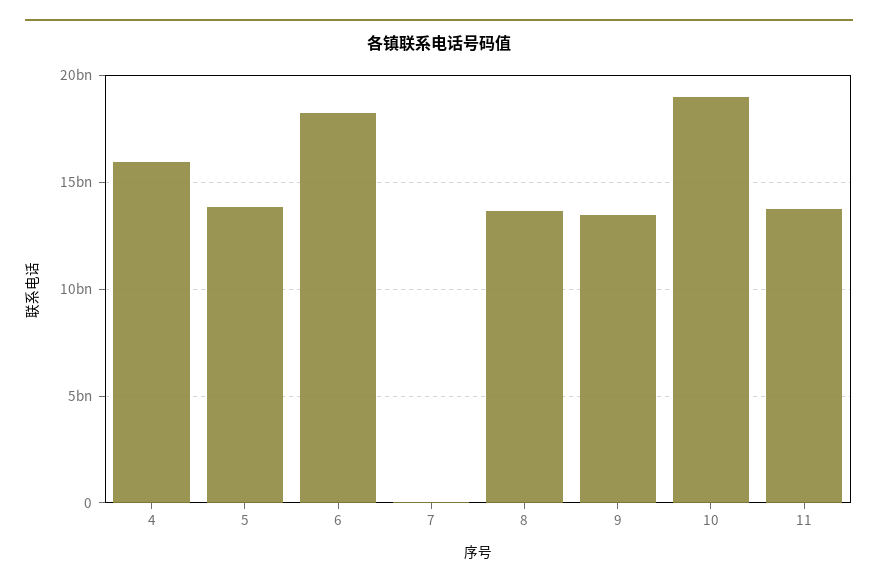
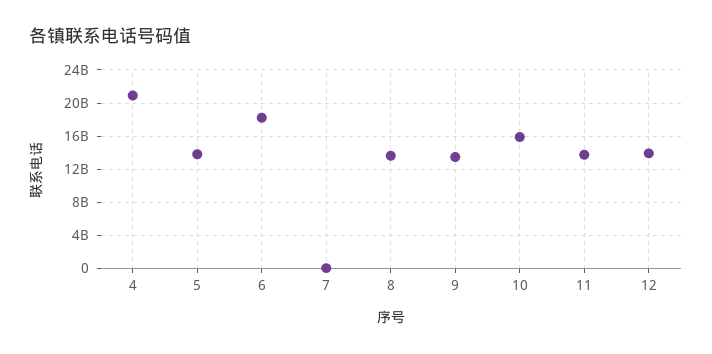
  {
-   "4": 16000000000,
+   "4": 21000000000,
    "5": 14000000000,
    "6": 18000000000,
    "7": 0,
    "8": 13500000000,
    "9": 13500000000,
-   "10": 19000000000,
+   "10": 16000000000,
-   "11": 14000000000
+   "11": 14000000000,
+   "12": 14000000000
  }

